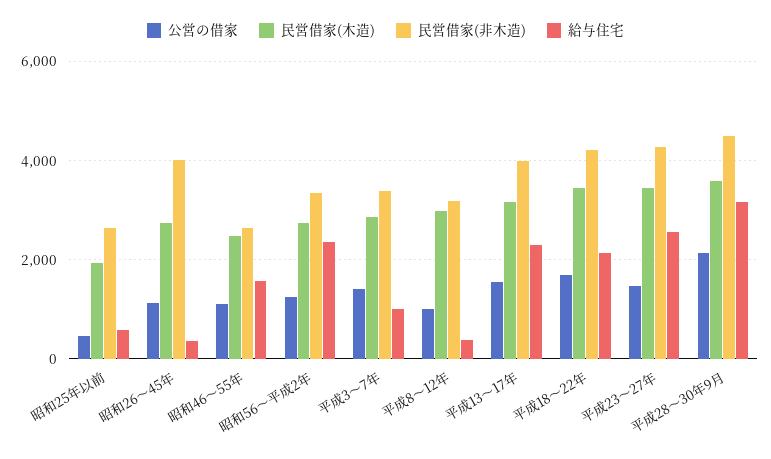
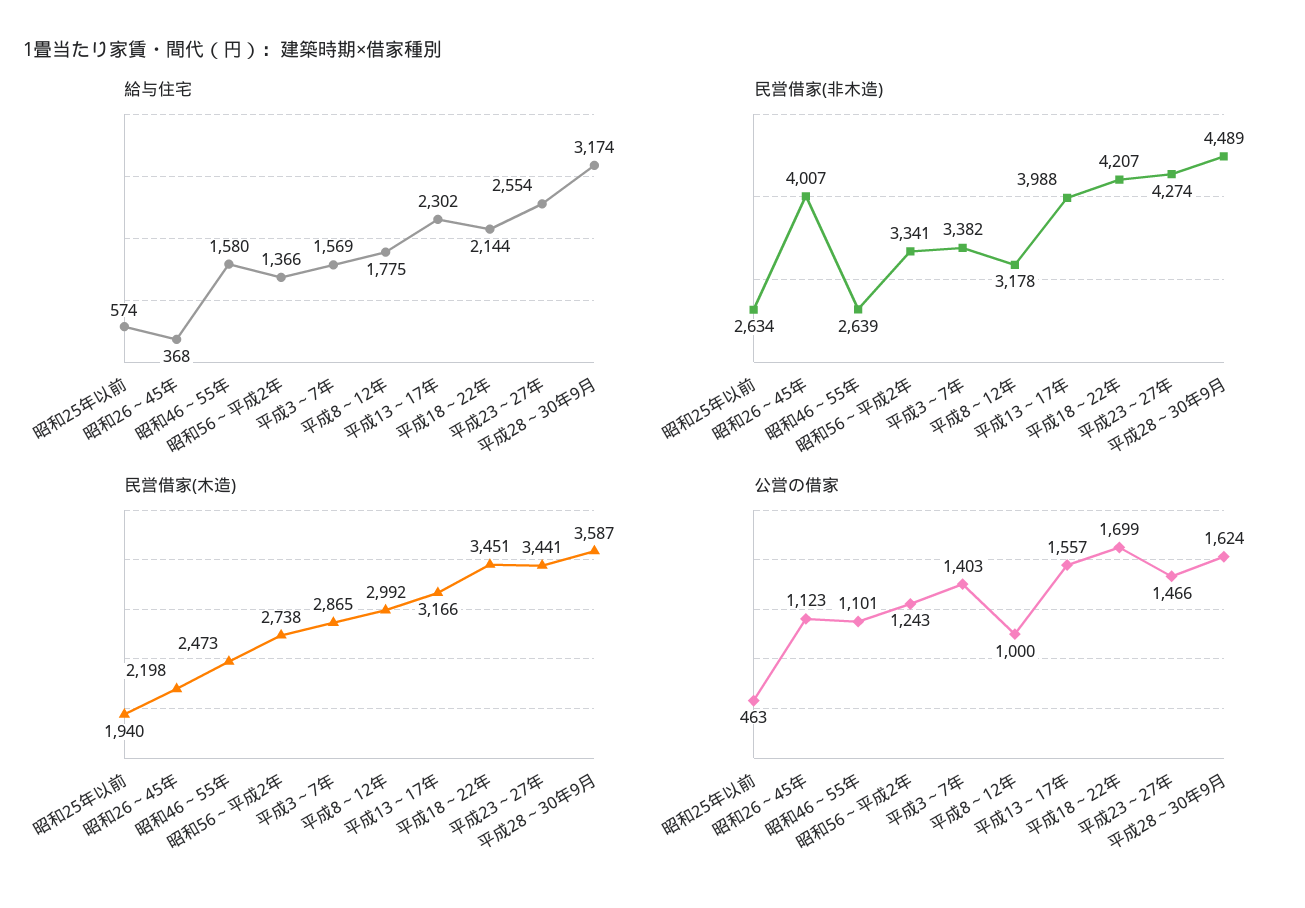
  {
    "公営の借家": {
      "昭和25年以前": 463,
      "昭和26～45年": 1123,
      "昭和46～55年": 1101,
      "昭和56～平成2年": 1243,
      "平成3～7年": 1403,
      "平成8～12年": 1000,
      "平成13～17年": 1557,
      "平成18～22年": 1699,
      "平成23～27年": 1466,
-     "平成28～30年9月": 2200
+     "平成28～30年9月": 1624
    },
    "民営借家(木造)": {
      "昭和25年以前": 1940,
-     "昭和26～45年": 2800,
+     "昭和26～45年": 2198,
      "昭和46～55年": 2473,
      "昭和56～平成2年": 2738,
      "平成3～7年": 2865,
      "平成8～12年": 2992,
      "平成13～17年": 3166,
      "平成18～22年": 3451,
      "平成23～27年": 3441,
      "平成28～30年9月": 3587
    },
    "民営借家(非木造)": {
      "昭和25年以前": 2634,
      "昭和26～45年": 4007,
      "昭和46～55年": 2639,
      "昭和56～平成2年": 3341,
      "平成3～7年": 3382,
      "平成8～12年": 3178,
      "平成13～17年": 3988,
      "平成18～22年": 4207,
      "平成23～27年": 4274,
      "平成28～30年9月": 4489
    },
    "給与住宅": {
      "昭和25年以前": 574,
      "昭和26～45年": 368,
      "昭和46～55年": 1580,
-     "昭和56～平成2年": 2400,
+     "昭和56～平成2年": 1366,
-     "平成3～7年": 1000,
+     "平成3～7年": 1569,
-     "平成8～12年": 400,
+     "平成8～12年": 1775,
      "平成13～17年": 2302,
      "平成18～22年": 2144,
      "平成23～27年": 2554,
      "平成28～30年9月": 3174
    }
  }

